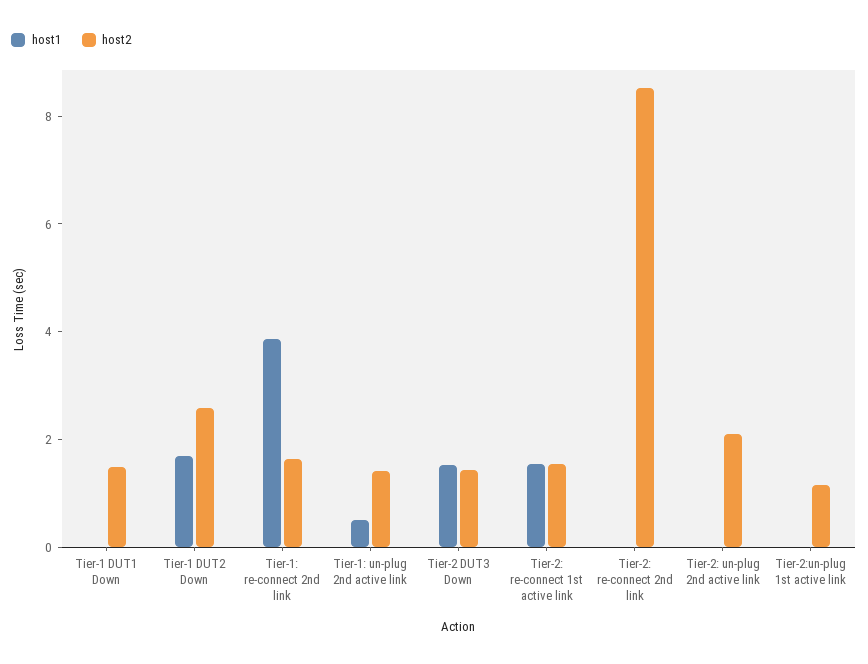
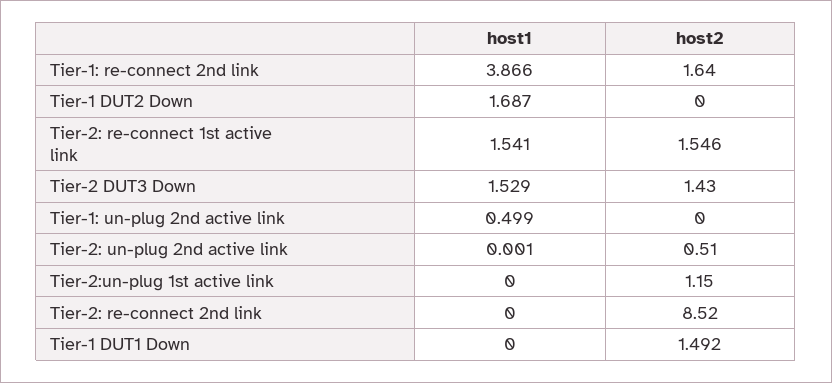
  {
    "host1": {
      "Tier-1 DUT1 Down": 0,
      "Tier-1 DUT2 Down": 1.687,
      "Tier-1: re-connect 2nd link": 3.866,
      "Tier-1: un-plug 2nd active link": 0.499,
      "Tier-2 DUT3 Down": 1.529,
      "Tier-2: re-connect 1st active link": 1.541,
      "Tier-2: re-connect 2nd link": 0,
      "Tier-2: un-plug 2nd active link": 0.001,
      "Tier-2:un-plug 1st active link": 0
    },
    "host2": {
      "Tier-1 DUT1 Down": 1.492,
-     "Tier-1 DUT2 Down": 2.5,
+     "Tier-1 DUT2 Down": 0,
      "Tier-1: re-connect 2nd link": 1.64,
-     "Tier-1: un-plug 2nd active link": 1.5,
+     "Tier-1: un-plug 2nd active link": 0,
      "Tier-2 DUT3 Down": 1.43,
      "Tier-2: re-connect 1st active link": 1.546,
      "Tier-2: re-connect 2nd link": 8.52,
-     "Tier-2: un-plug 2nd active link": 2,
+     "Tier-2: un-plug 2nd active link": 0.51,
      "Tier-2:un-plug 1st active link": 1.15
    }
  }

